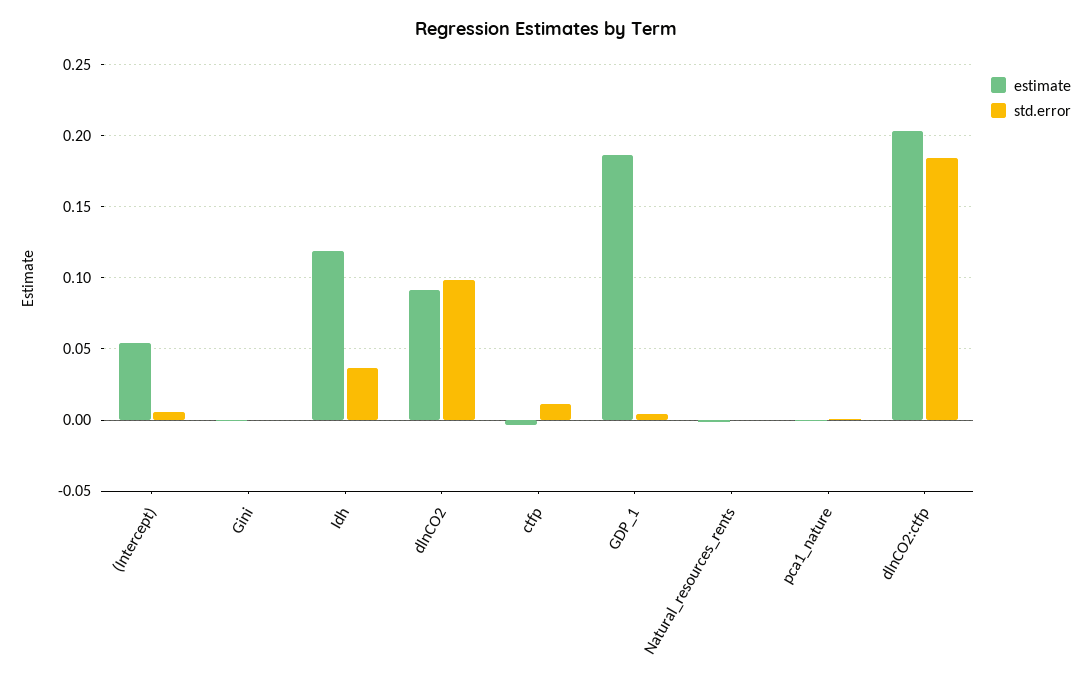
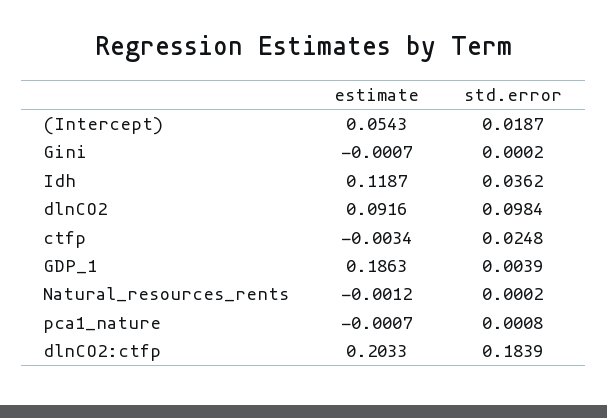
  {
    "estimate": {
      "(Intercept)": 0.0543,
      "Gini": -0.0007,
      "Idh": 0.1187,
      "dlnCO2": 0.0916,
      "ctfp": -0.0034,
      "GDP_1": 0.1863,
      "Natural_resources_rents": -0.0012,
      "pca1_nature": -0.0007,
      "dlnCO2:ctfp": 0.2033
    },
    "std.error": {
-     "(Intercept)": 0.005,
+     "(Intercept)": 0.0187,
      "Gini": 0.0002,
      "Idh": 0.0362,
      "dlnCO2": 0.0984,
-     "ctfp": 0.01,
+     "ctfp": 0.0248,
      "GDP_1": 0.0039,
      "Natural_resources_rents": 0.0002,
      "pca1_nature": 0.0008,
      "dlnCO2:ctfp": 0.1839
    }
  }

